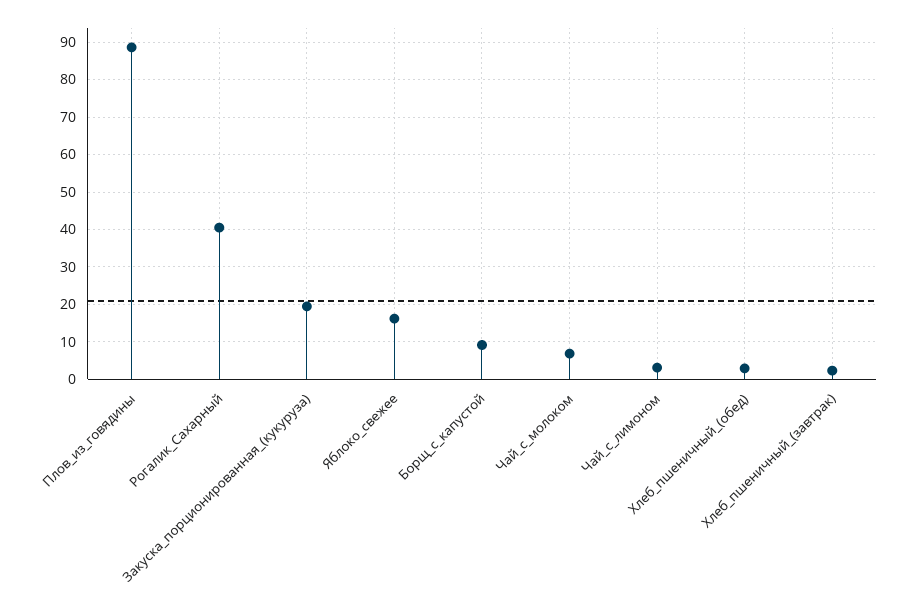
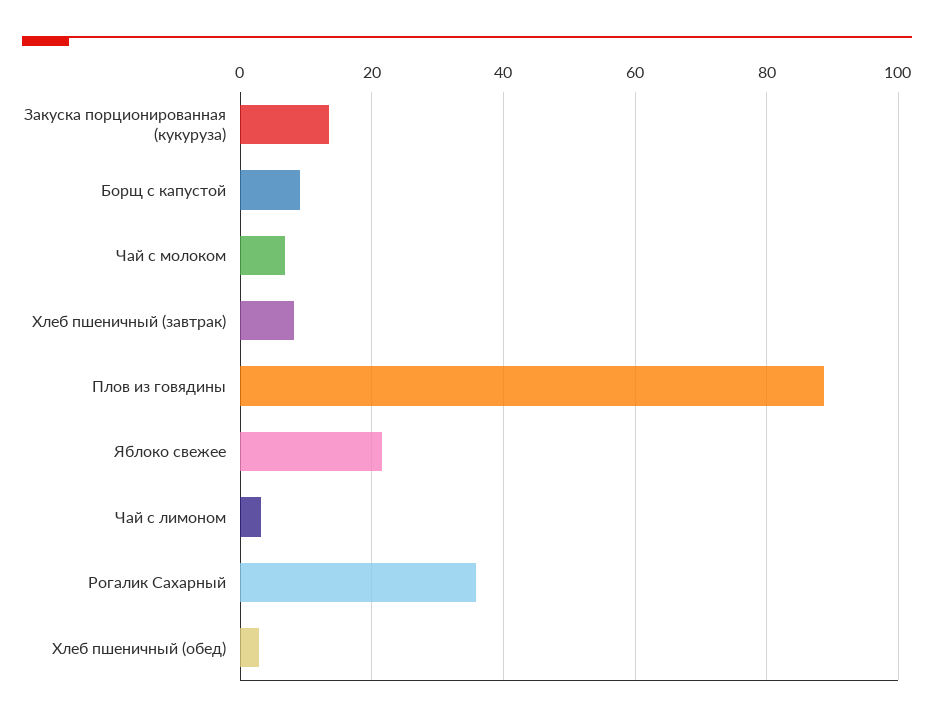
  {
    "Плов_из_говядины": 88,
-   "Рогалик_Сахарный": 40,
+   "Рогалик_Сахарный": 36,
-   "Закуска_порционированная_(кукуруза)": 20,
+   "Закуска_порционированная_(кукуруза)": 14,
-   "Яблоко_свежее": 16,
+   "Яблоко_свежее": 22,
    "Борщ_с_капустой": 10,
    "Чай_с_молоком": 6,
    "Чай_с_лимоном": 4,
    "Хлеб_пшеничный_(обед)": 2,
-   "Хлеб_пшеничный_(завтрак)": 2
+   "Хлеб_пшеничный_(завтрак)": 8
  }

